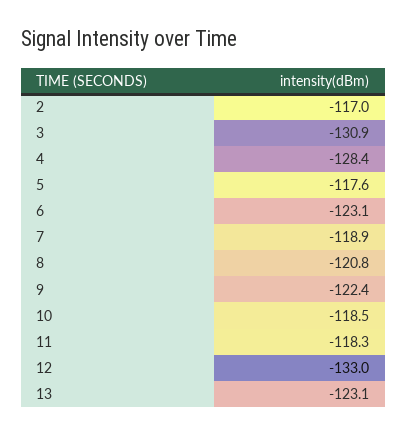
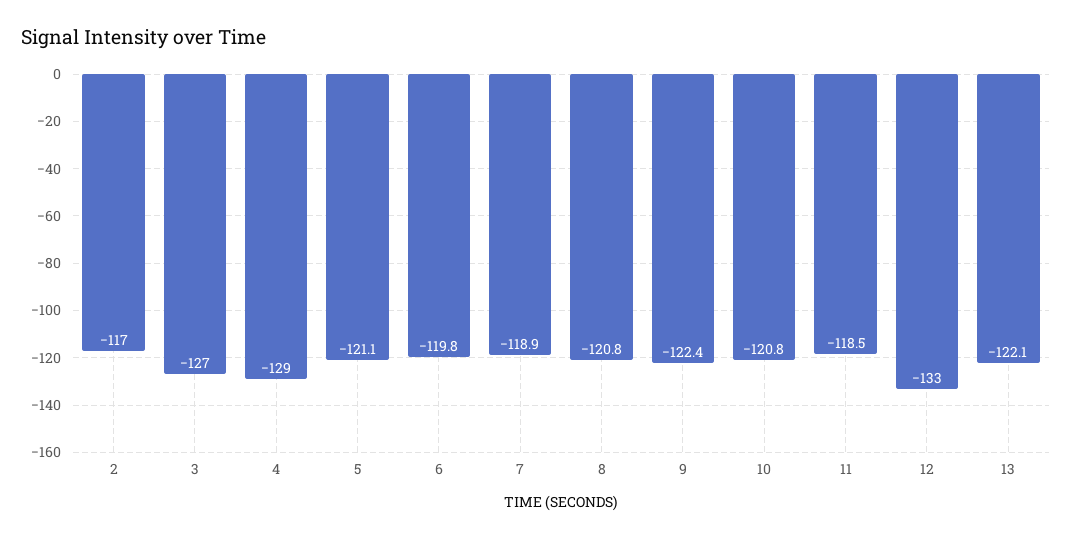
  {
    "2": -117,
-   "3": -130.9,
+   "3": -127,
-   "4": -128.4,
+   "4": -129,
-   "5": -117.6,
+   "5": -121.1,
-   "6": -123.1,
+   "6": -119.8,
    "7": -118.9,
    "8": -120.8,
    "9": -122.4,
-   "10": -118.5,
+   "10": -120.8,
-   "11": -118.3,
+   "11": -118.5,
    "12": -133,
-   "13": -123.1
+   "13": -122.1
  }

